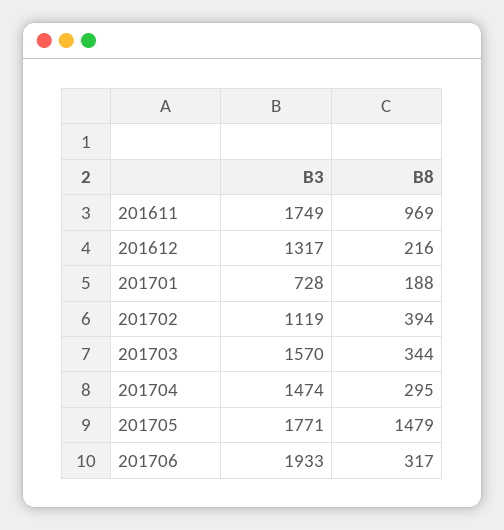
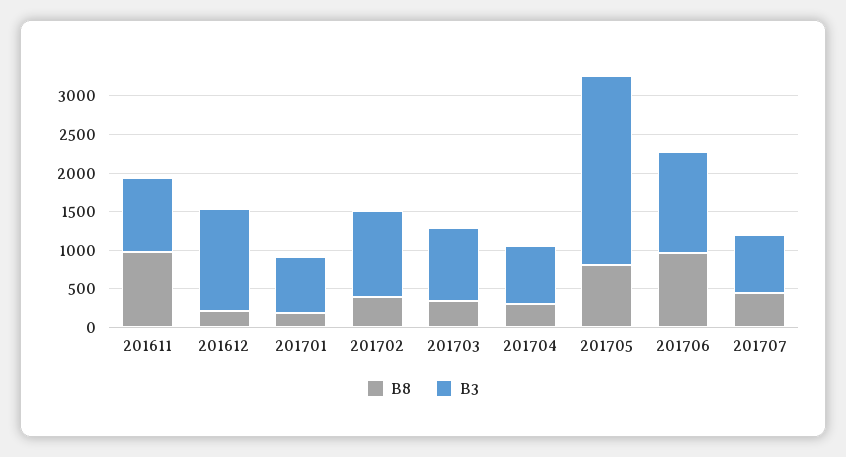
  {
    "B3": {
-     "201611": 1749,
+     "201611": 1000,
      "201612": 1317,
      "201701": 728,
      "201702": 1119,
-     "201703": 1570,
+     "201703": 1000,
-     "201704": 1474,
+     "201704": 750,
-     "201705": 1771,
+     "201705": 2500,
-     "201706": 1933
+     "201706": 1250,
+     "201707": 750
    },
    "B8": {
      "201611": 969,
      "201612": 216,
      "201701": 188,
      "201702": 394,
      "201703": 344,
      "201704": 295,
-     "201705": 1479,
+     "201705": 750,
-     "201706": 317
+     "201706": 1000,
+     "201707": 500
    }
  }

